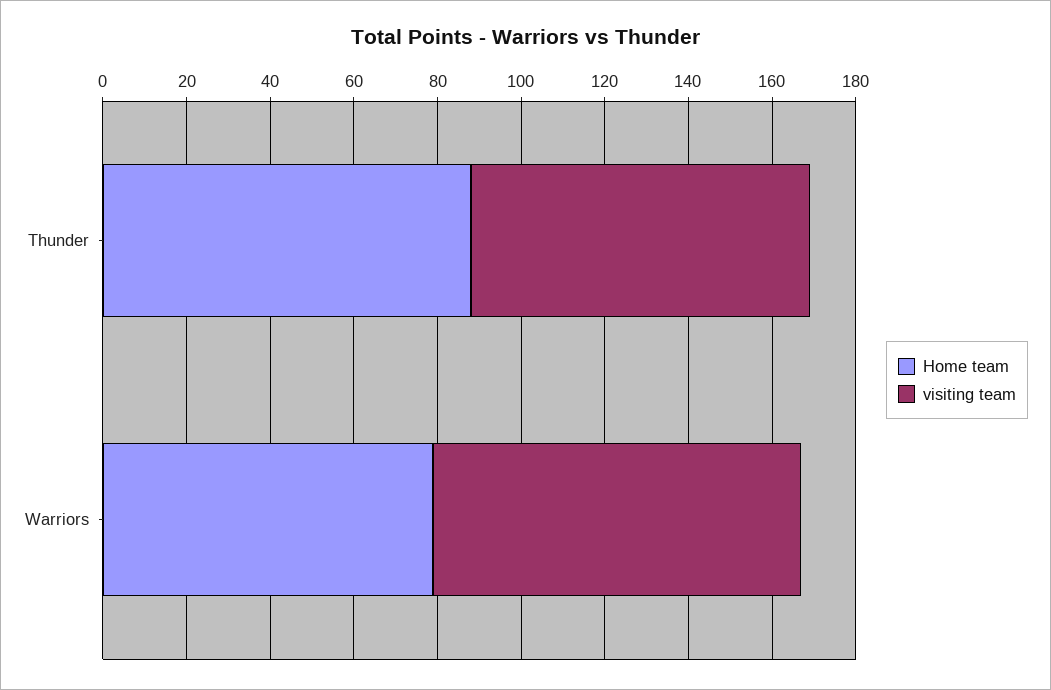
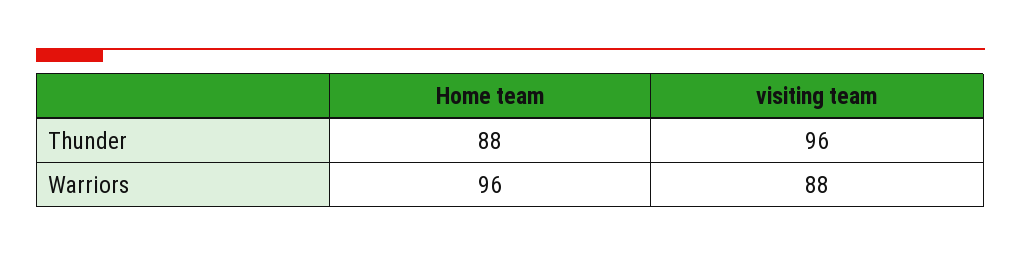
  {
    "Home team": {
      "Thunder": 88,
-     "Warriors": 80
+     "Warriors": 96
    },
    "visiting team": {
-     "Thunder": 80,
+     "Thunder": 96,
      "Warriors": 88
    }
  }

